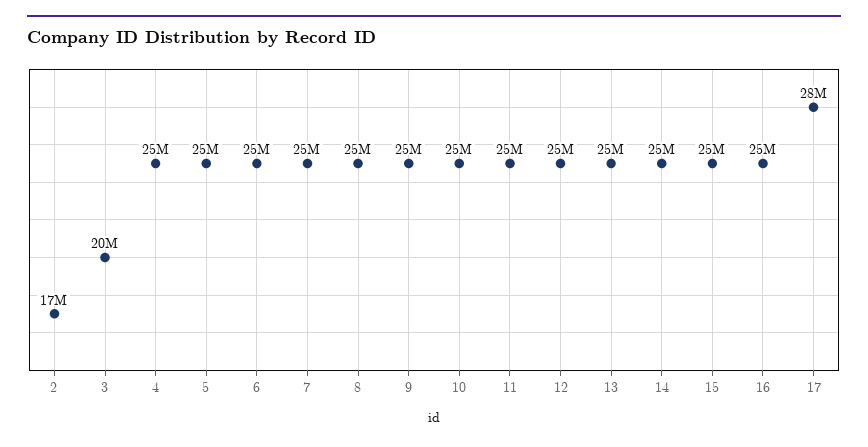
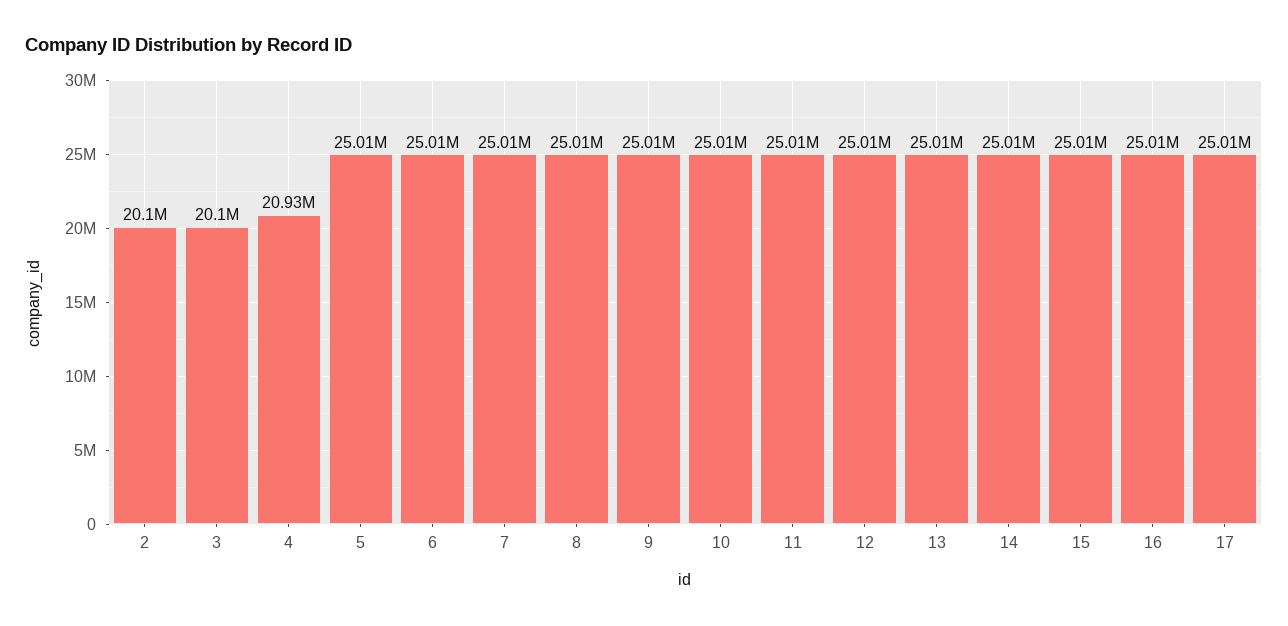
  {
-   "2": 17000000,
+   "2": 20100000,
    "3": 20100000,
-   "4": 25000000,
+   "4": 20930000,
    "5": 25010000,
    "6": 25010000,
    "7": 25010000,
    "8": 25010000,
    "9": 25010000,
    "10": 25010000,
    "11": 25010000,
    "12": 25010000,
    "13": 25010000,
    "14": 25010000,
    "15": 25010000,
    "16": 25010000,
-   "17": 28000000
+   "17": 25010000
  }

